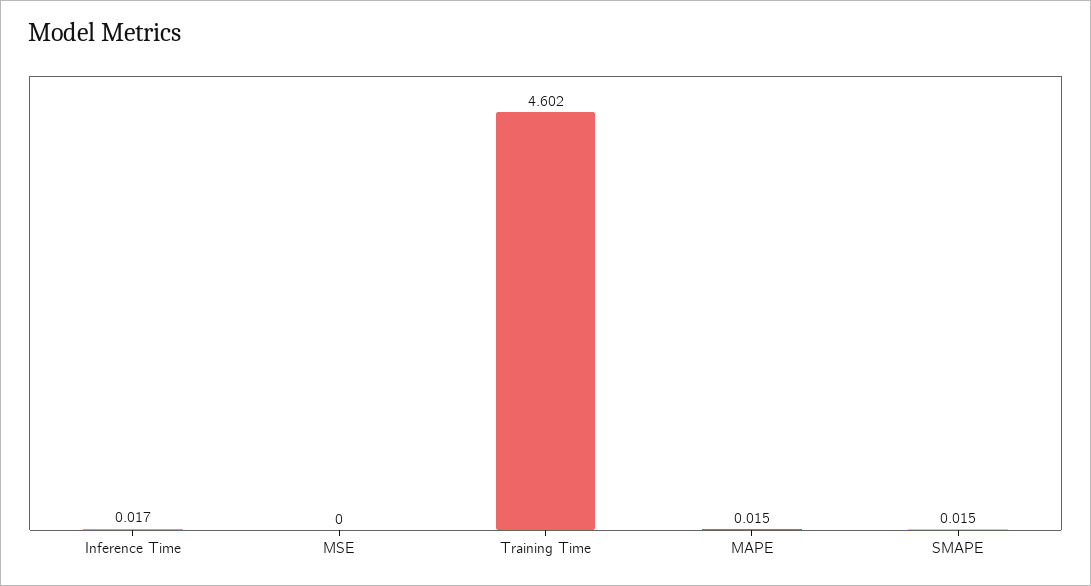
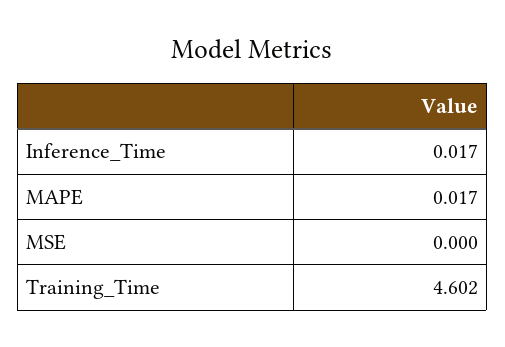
  {
    "Inference Time": 0.017,
    "MSE": 0,
    "Training Time": 4.602,
-   "MAPE": 0.015,
+   "MAPE": 0.017
-   "SMAPE": 0.015
  }

